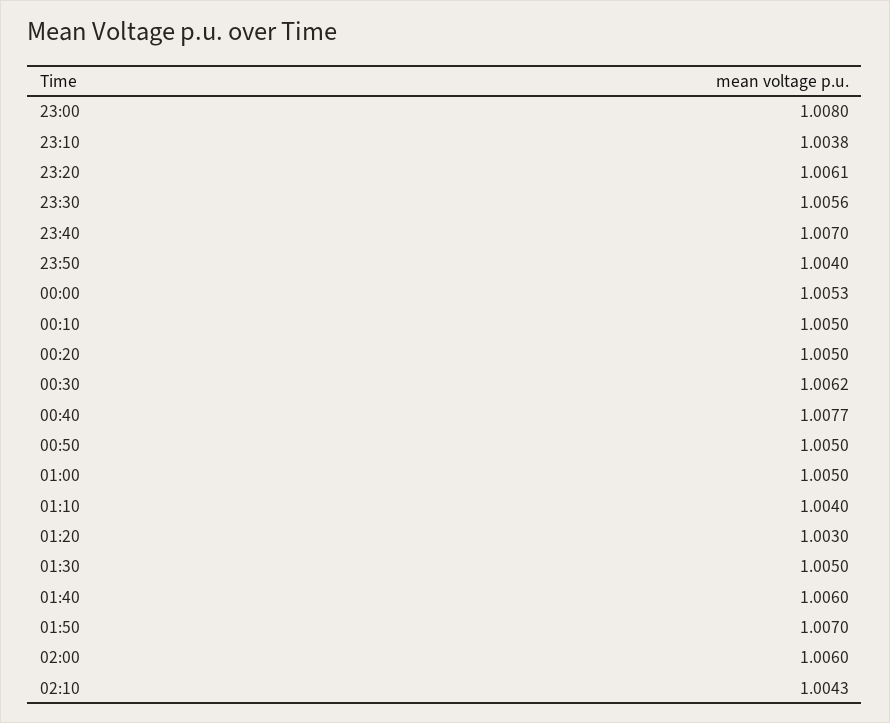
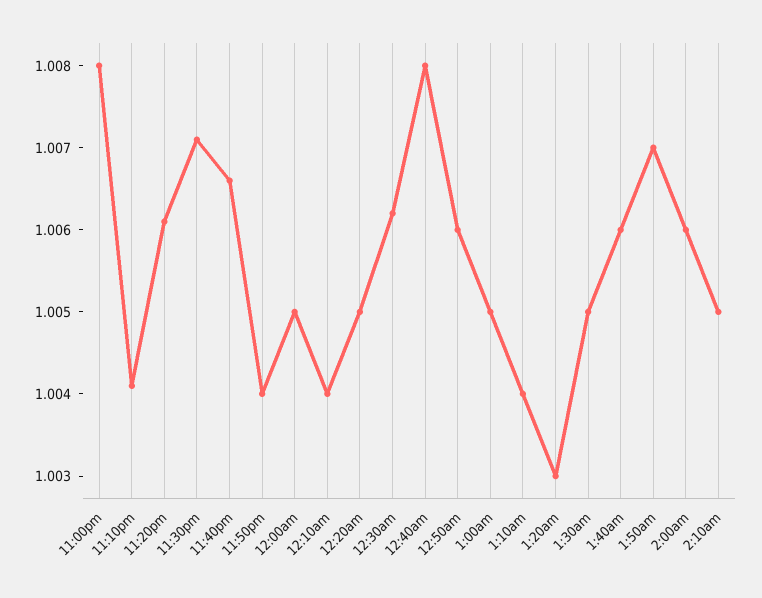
  {
    "23:00": 1.008,
-   "23:10": 1.0038,
+   "23:10": 1.0041,
    "23:20": 1.0061,
-   "23:30": 1.0056,
+   "23:30": 1.0071,
-   "23:40": 1.007,
+   "23:40": 1.0066,
    "23:50": 1.004,
-   "00:00": 1.0053,
+   "00:00": 1.005,
-   "00:10": 1.005,
+   "00:10": 1.004,
    "00:20": 1.005,
    "00:30": 1.0062,
-   "00:40": 1.0077,
+   "00:40": 1.008,
-   "00:50": 1.005,
+   "00:50": 1.006,
    "01:00": 1.005,
    "01:10": 1.004,
    "01:20": 1.003,
    "01:30": 1.005,
    "01:40": 1.006,
    "01:50": 1.007,
    "02:00": 1.006,
-   "02:10": 1.0043
+   "02:10": 1.005
  }

